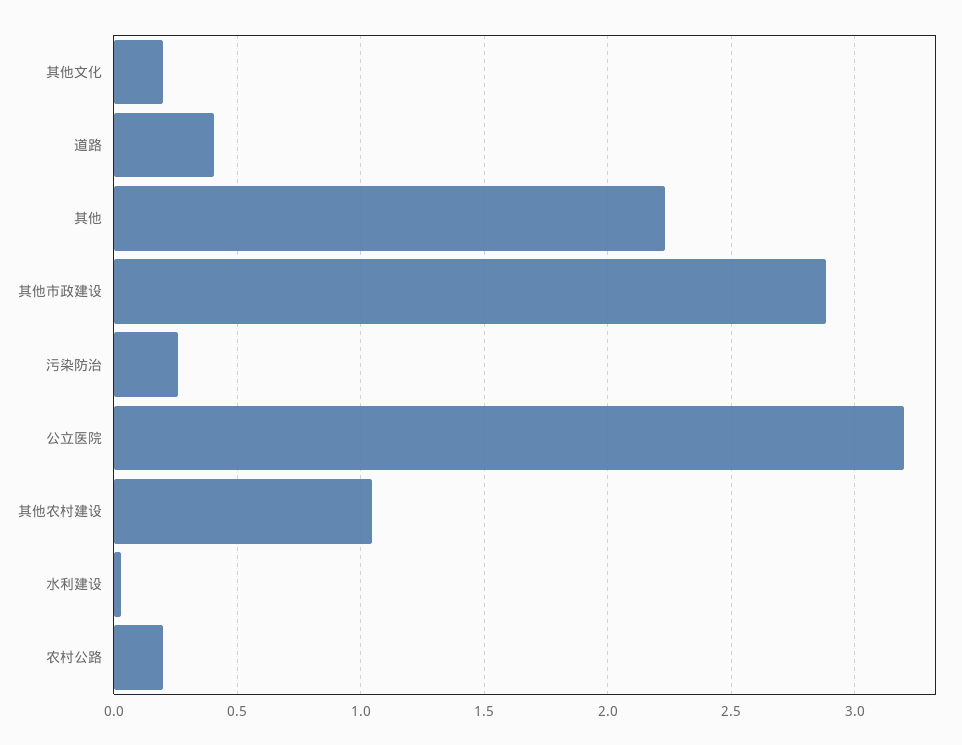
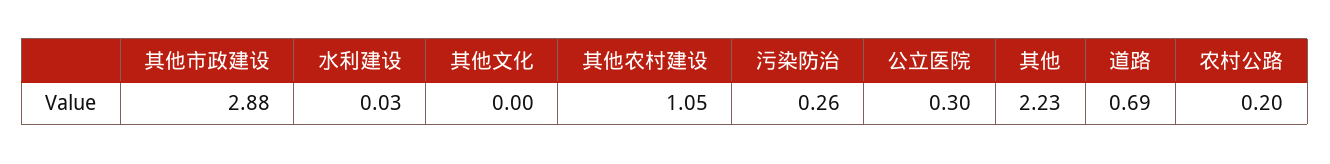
  {
-   "其他文化": 0.2,
+   "其他文化": 0,
-   "道路": 0.4,
+   "道路": 0.69,
    "其他": 2.23,
    "其他市政建设": 2.88,
    "污染防治": 0.26,
-   "公立医院": 3.2,
+   "公立医院": 0.3,
    "其他农村建设": 1.05,
    "水利建设": 0.03,
    "农村公路": 0.2
  }

